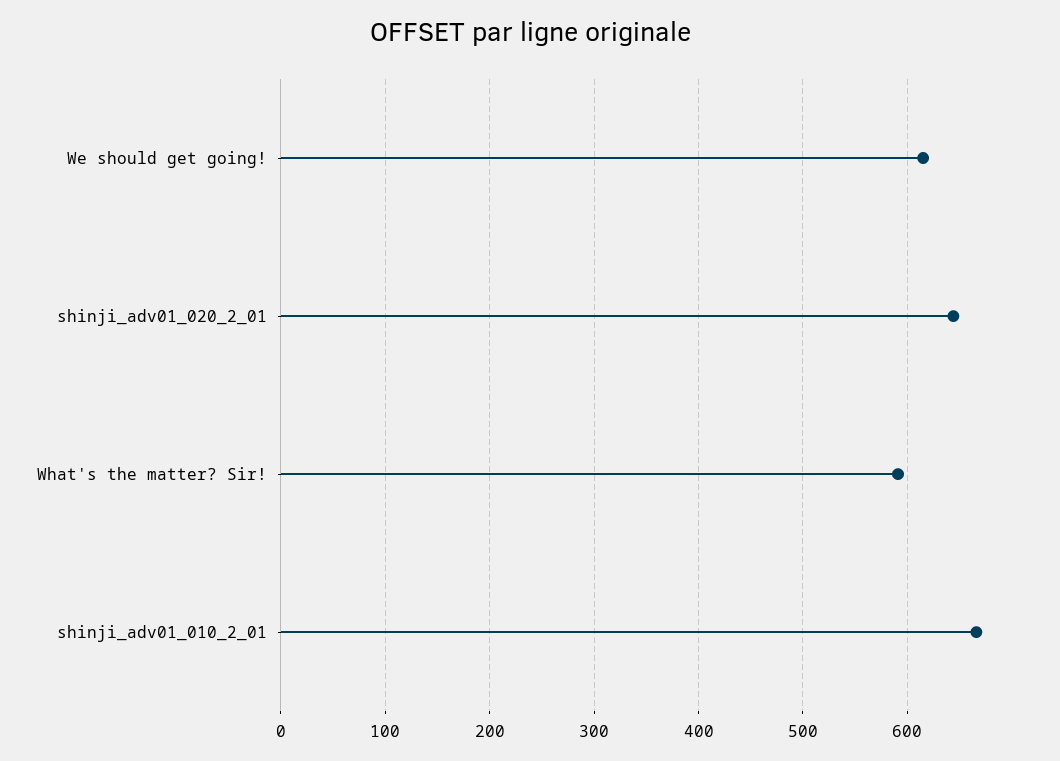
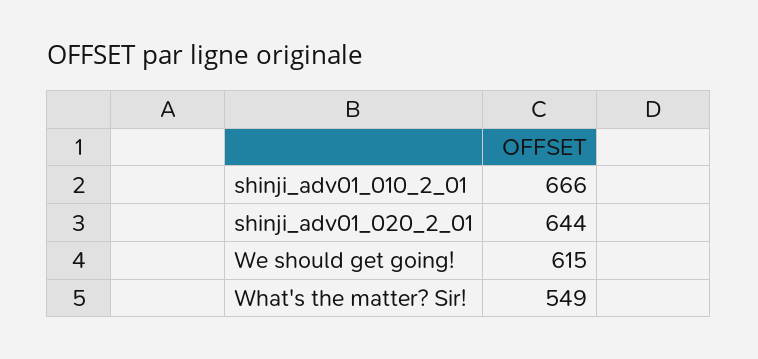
  {
    "We should get going!": 615,
    "shinji_adv01_020_2_01": 644,
-   "What's the matter? Sir!": 590,
+   "What's the matter? Sir!": 549,
    "shinji_adv01_010_2_01": 666
  }

